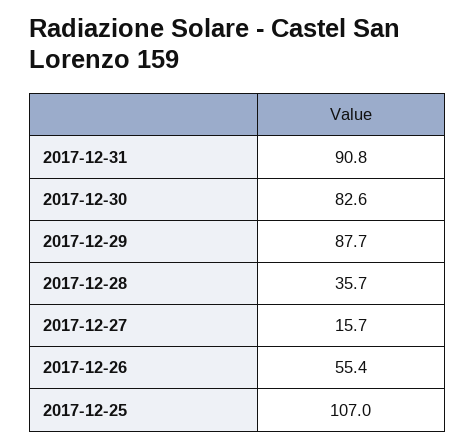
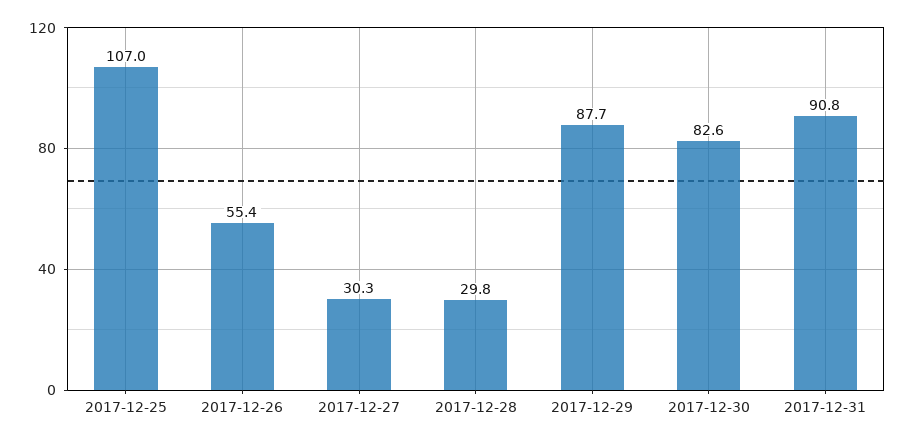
  {
    "2017-12-31": 90.8,
    "2017-12-30": 82.6,
    "2017-12-29": 87.7,
-   "2017-12-28": 35.7,
+   "2017-12-28": 29.8,
-   "2017-12-27": 15.7,
+   "2017-12-27": 30.3,
    "2017-12-26": 55.4,
    "2017-12-25": 107
  }

